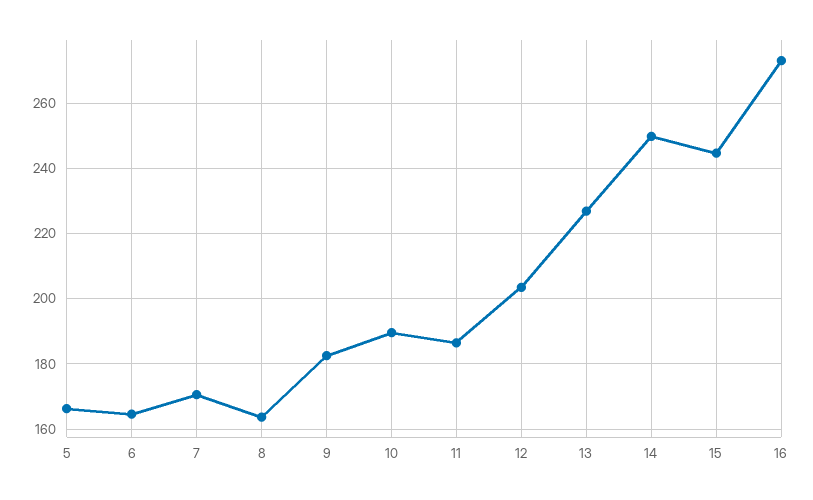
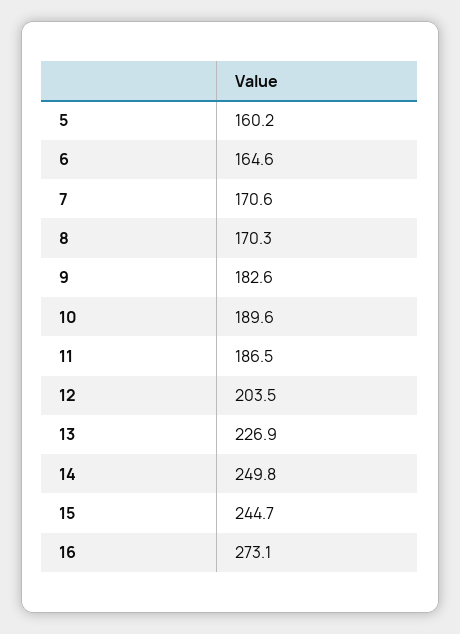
  {
-   "5": 166,
+   "5": 160.2,
    "6": 164.6,
    "7": 170.6,
-   "8": 164,
+   "8": 170.3,
    "9": 182.6,
    "10": 189.6,
    "11": 186.5,
    "12": 203.5,
    "13": 226.9,
    "14": 249.8,
    "15": 244.7,
    "16": 273.1
  }

